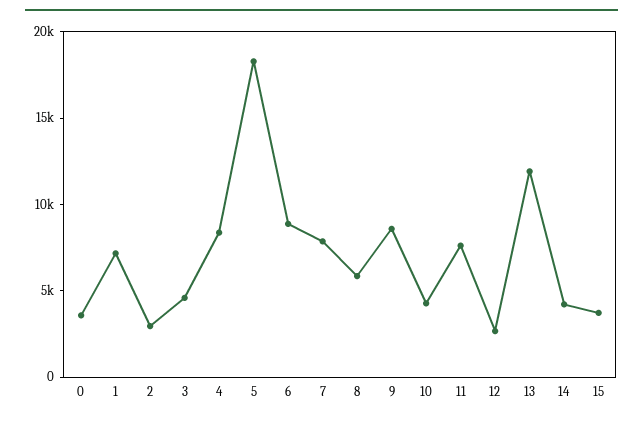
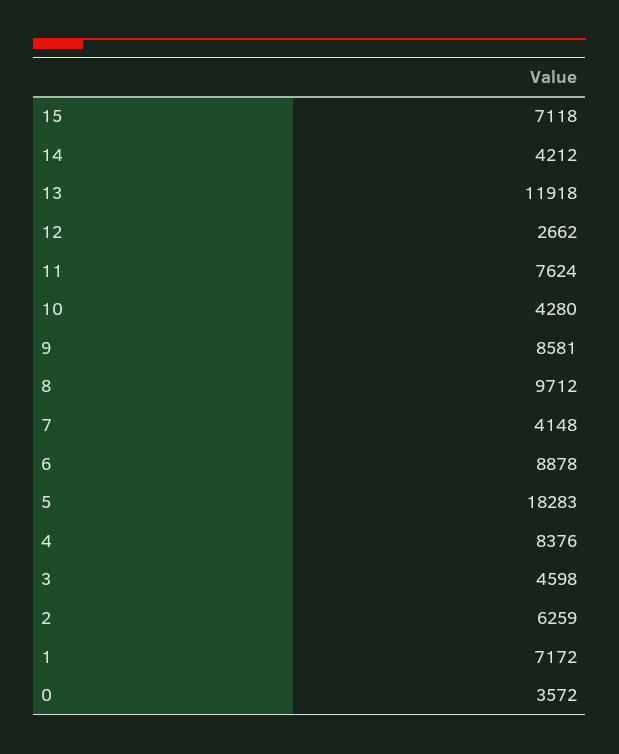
  {
    "0": 3572,
    "1": 7172,
-   "2": 3000,
+   "2": 6259,
    "3": 4598,
    "4": 8376,
    "5": 18283,
    "6": 8878,
-   "7": 8000,
+   "7": 4148,
-   "8": 6000,
+   "8": 9712,
    "9": 8581,
    "10": 4280,
    "11": 7624,
    "12": 2662,
    "13": 11918,
    "14": 4212,
-   "15": 4000
+   "15": 7118
  }

